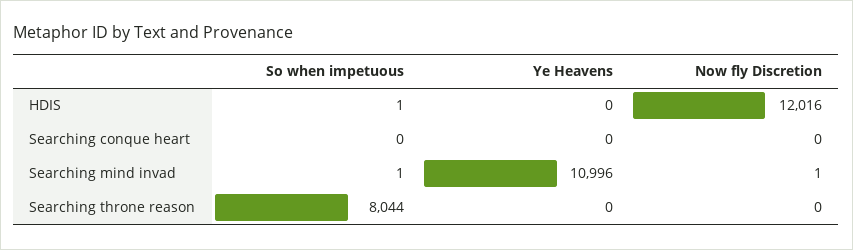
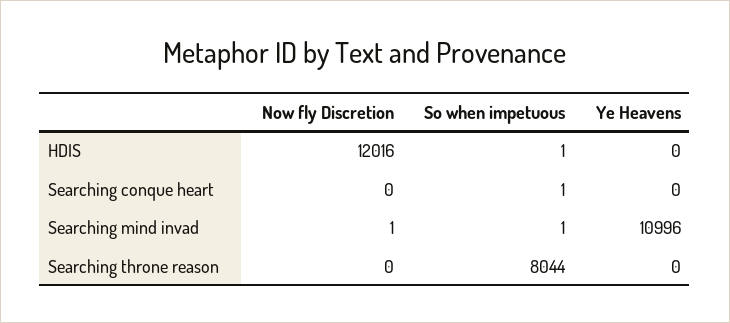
  {
    "So when impetuous": {
      "HDIS": 1,
-     "Searching conque heart": 0,
+     "Searching conque heart": 1,
      "Searching mind invad": 1,
      "Searching throne reason": 8044
    },
    "Ye Heavens": {
      "HDIS": 0,
      "Searching conque heart": 0,
      "Searching mind invad": 10996,
      "Searching throne reason": 0
    },
    "Now fly Discretion": {
      "HDIS": 12016,
      "Searching conque heart": 0,
      "Searching mind invad": 1,
      "Searching throne reason": 0
    }
  }

